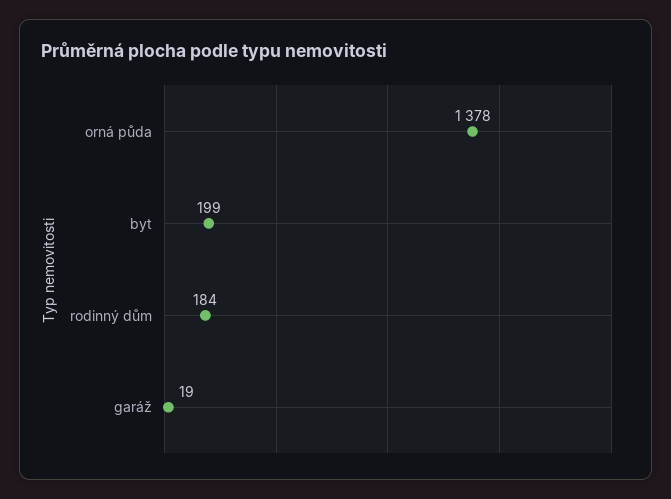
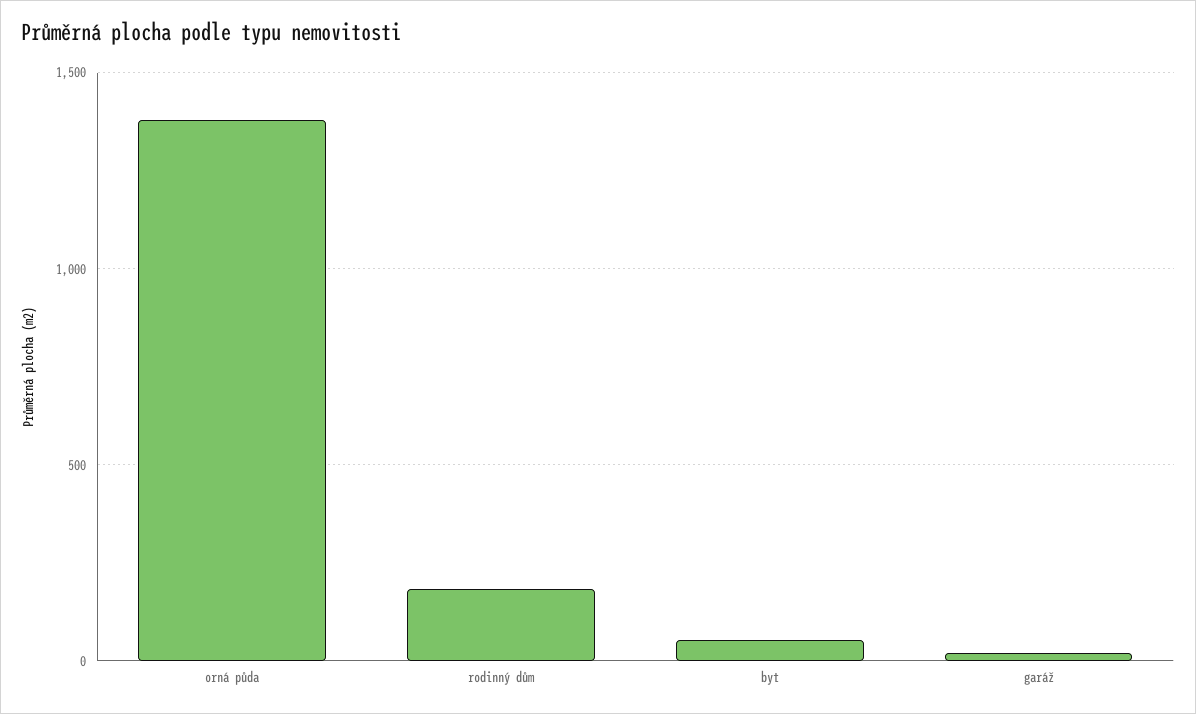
  {
    "orná půda": 1378,
-   "byt": 199,
+   "byt": 50,
    "rodinný dům": 184,
    "garáž": 19
  }

